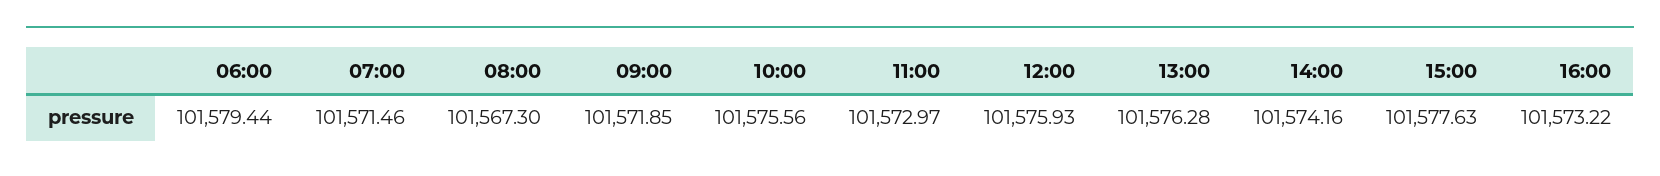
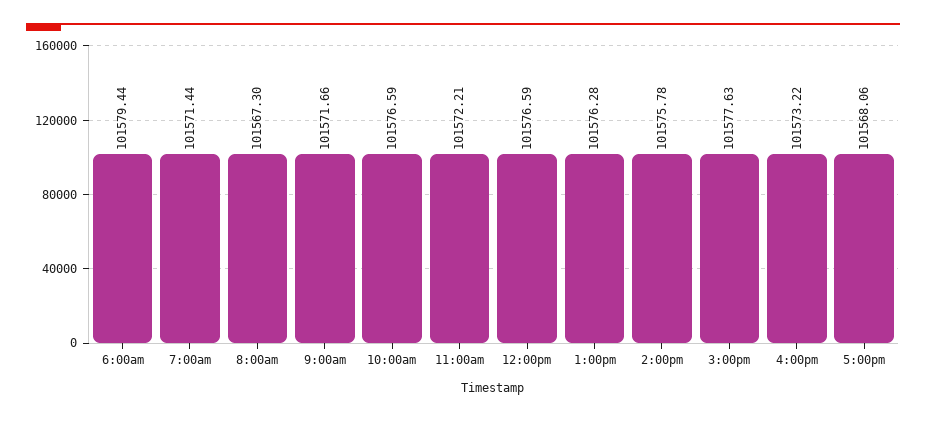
  {
    "06:00": 101579.44,
-   "07:00": 101571.46,
+   "07:00": 101571.44,
    "08:00": 101567.3,
-   "09:00": 101571.85,
+   "09:00": 101571.66,
-   "10:00": 101575.56,
+   "10:00": 101576.59,
-   "11:00": 101572.97,
+   "11:00": 101572.21,
-   "12:00": 101575.93,
+   "12:00": 101576.59,
    "13:00": 101576.28,
-   "14:00": 101574.16,
+   "14:00": 101575.78,
    "15:00": 101577.63,
-   "16:00": 101573.22
+   "16:00": 101573.22,
+   "5:00pm": 101568.06
  }

